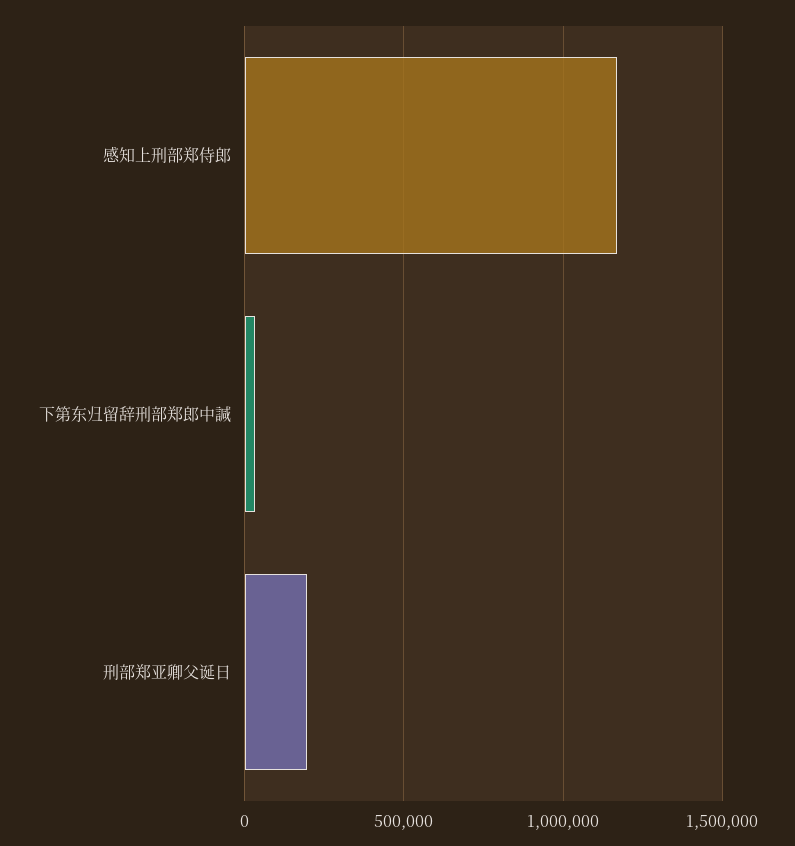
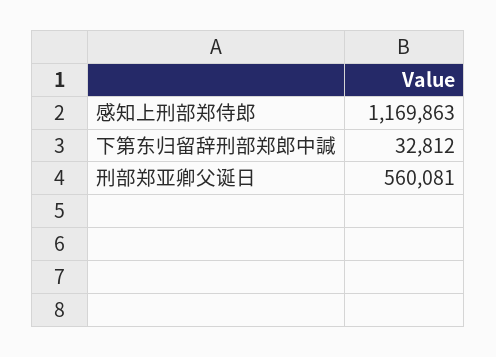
  {
    "感知上刑部郑侍郎": 1169863,
    "下第东归留辞刑部郑郎中諴": 32812,
-   "刑部郑亚卿父诞日": 200000
+   "刑部郑亚卿父诞日": 560081
  }

